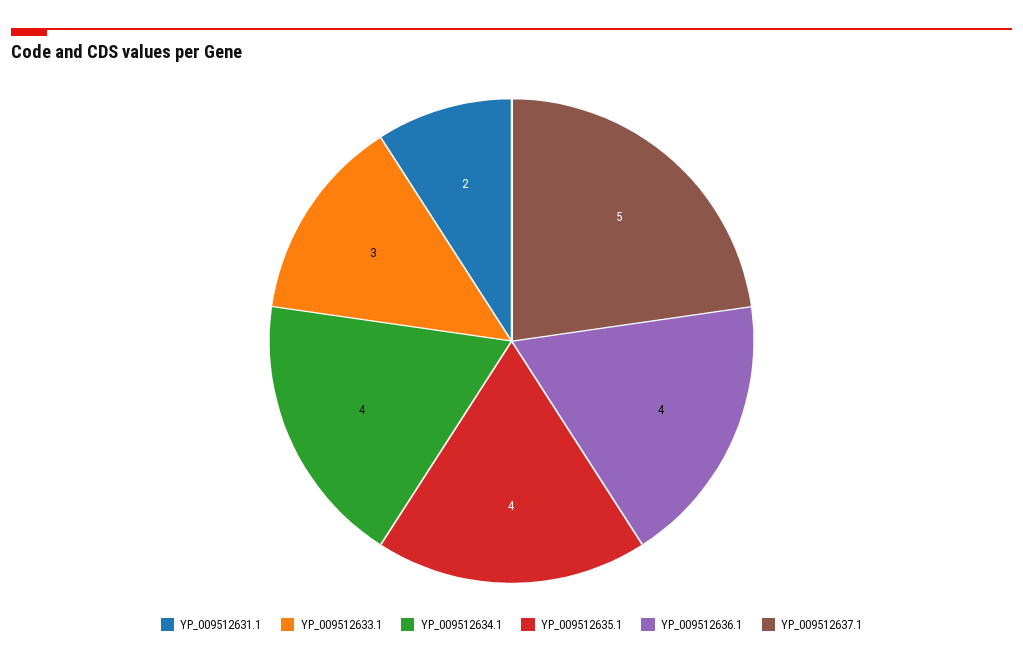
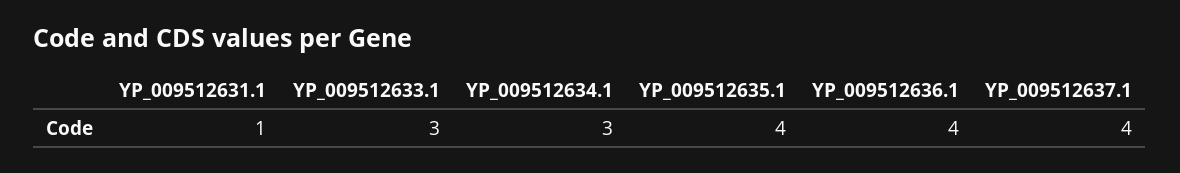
  {
-   "YP_009512631.1": 2,
+   "YP_009512631.1": 1,
    "YP_009512633.1": 3,
-   "YP_009512634.1": 4,
+   "YP_009512634.1": 3,
    "YP_009512635.1": 4,
    "YP_009512636.1": 4,
-   "YP_009512637.1": 5
+   "YP_009512637.1": 4
  }

